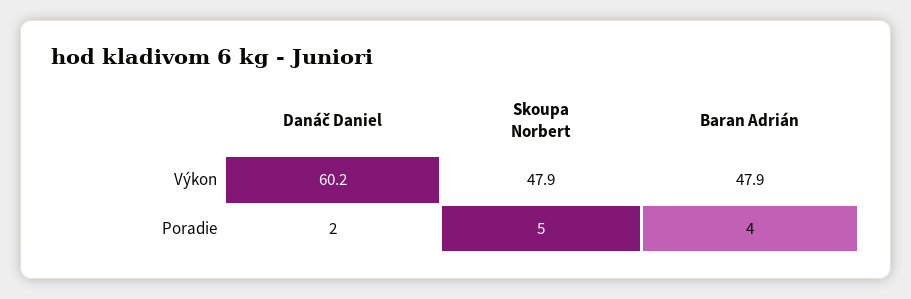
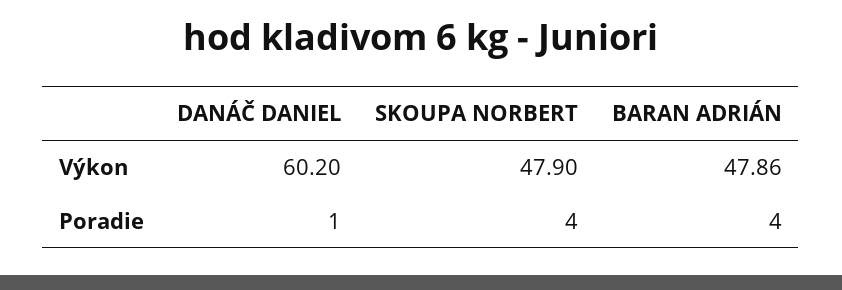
  {
    "Danáč Daniel": {
      "Výkon": 60.2,
-     "Poradie": 2
+     "Poradie": 1
    },
    "Skoupa Norbert": {
      "Výkon": 47.9,
-     "Poradie": 5
+     "Poradie": 4
    },
    "Baran Adrián": {
      "Výkon": 47.86,
      "Poradie": 4
    }
  }

